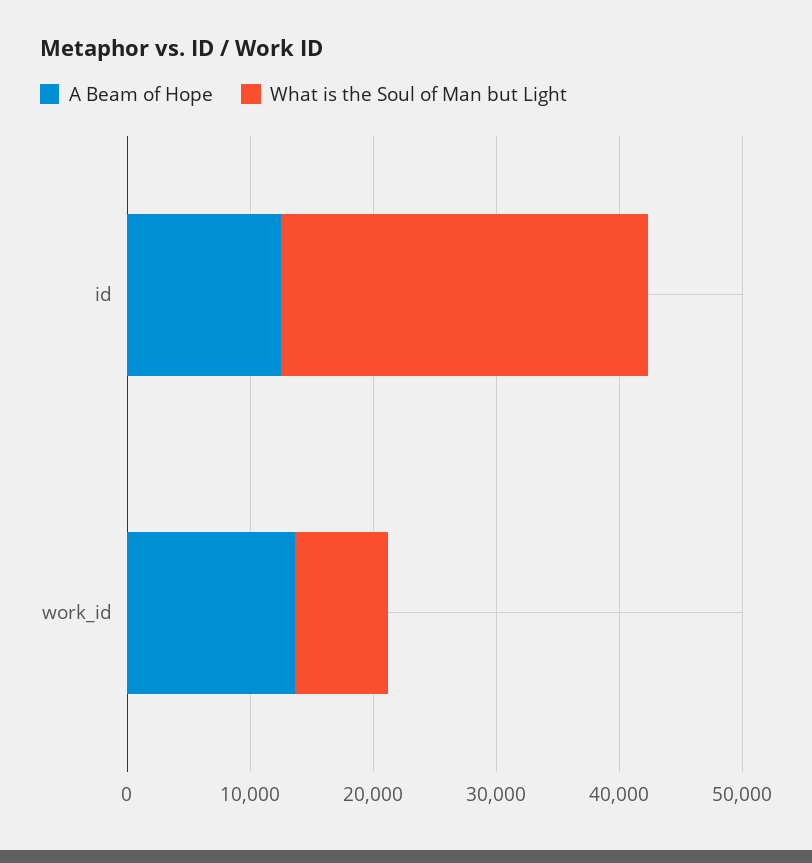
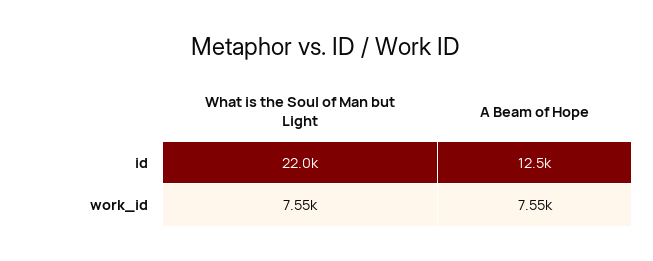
  {
    "A Beam of Hope": {
      "id": 12500,
-     "work_id": 14000
+     "work_id": 7550
    },
    "What is the Soul of Man but Light": {
-     "id": 30000,
+     "id": 22000,
      "work_id": 7550
    }
  }

